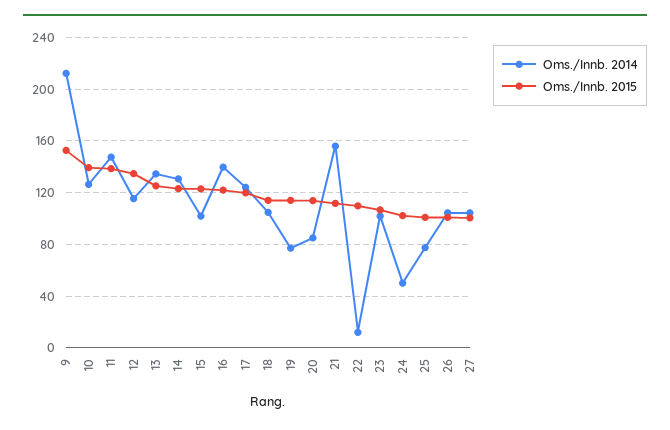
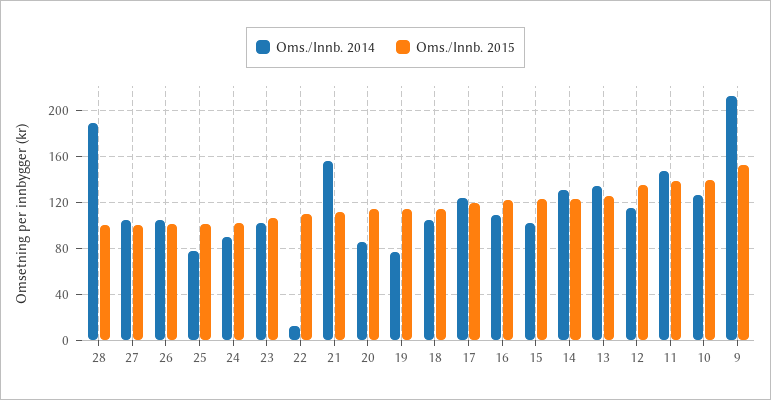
  {
    "Oms./Innb. 2014": {
      "9": 210,
      "10": 125,
      "11": 150,
      "12": 115,
      "13": 135,
      "14": 130,
      "15": 100,
-     "16": 140,
+     "16": 110,
      "17": 125,
      "18": 105,
      "19": 75,
      "20": 85,
      "21": 155,
      "22": 10,
      "23": 100,
-     "24": 50,
+     "24": 90,
      "25": 75,
      "26": 105,
-     "27": 105
+     "27": 105,
+     "28": 190
    },
    "Oms./Innb. 2015": {
      "9": 155,
      "10": 140,
      "11": 140,
      "12": 135,
      "13": 125,
      "14": 125,
      "15": 125,
      "16": 120,
      "17": 120,
      "18": 115,
      "19": 115,
      "20": 115,
      "21": 110,
      "22": 110,
      "23": 105,
      "24": 100,
      "25": 100,
      "26": 100,
-     "27": 100
+     "27": 100,
+     "28": 100
    }
  }

